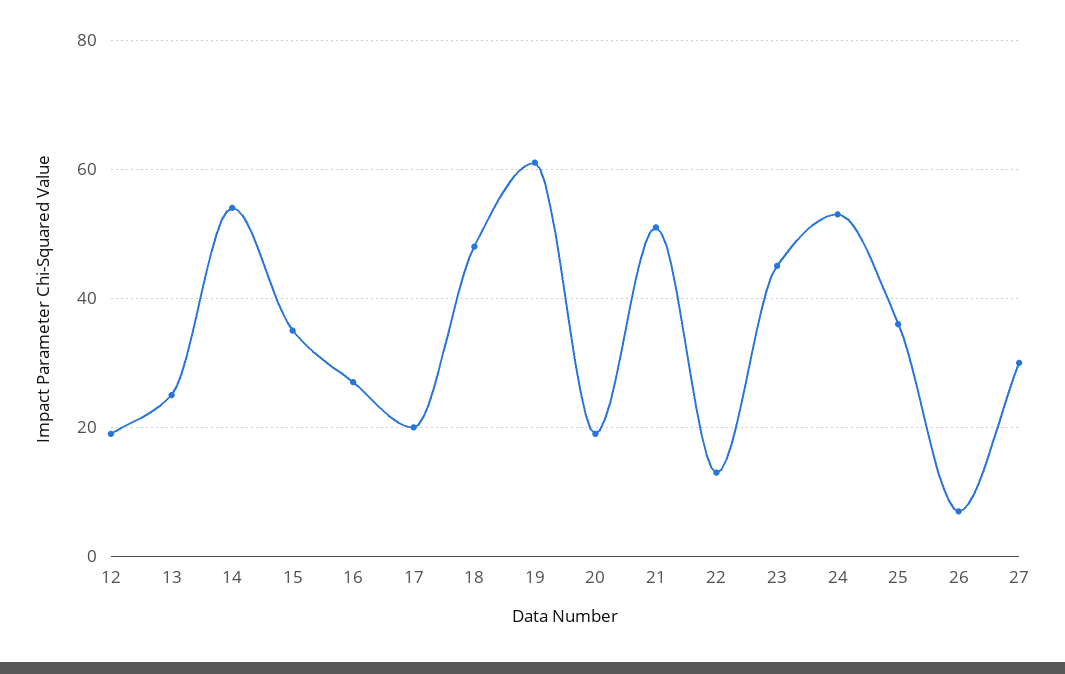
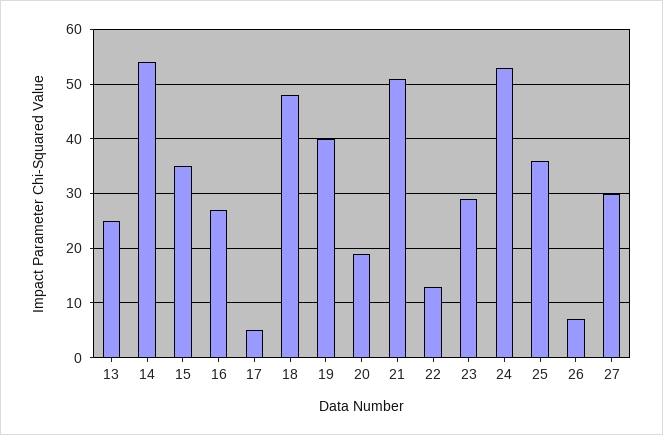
  {
-   "12": 20,
    "13": 25,
    "14": 55,
    "15": 35,
    "16": 25,
-   "17": 20,
+   "17": 5,
    "18": 50,
-   "19": 60,
+   "19": 40,
    "20": 20,
    "21": 50,
    "22": 15,
-   "23": 45,
+   "23": 30,
    "24": 55,
    "25": 35,
    "26": 5,
    "27": 30
  }

